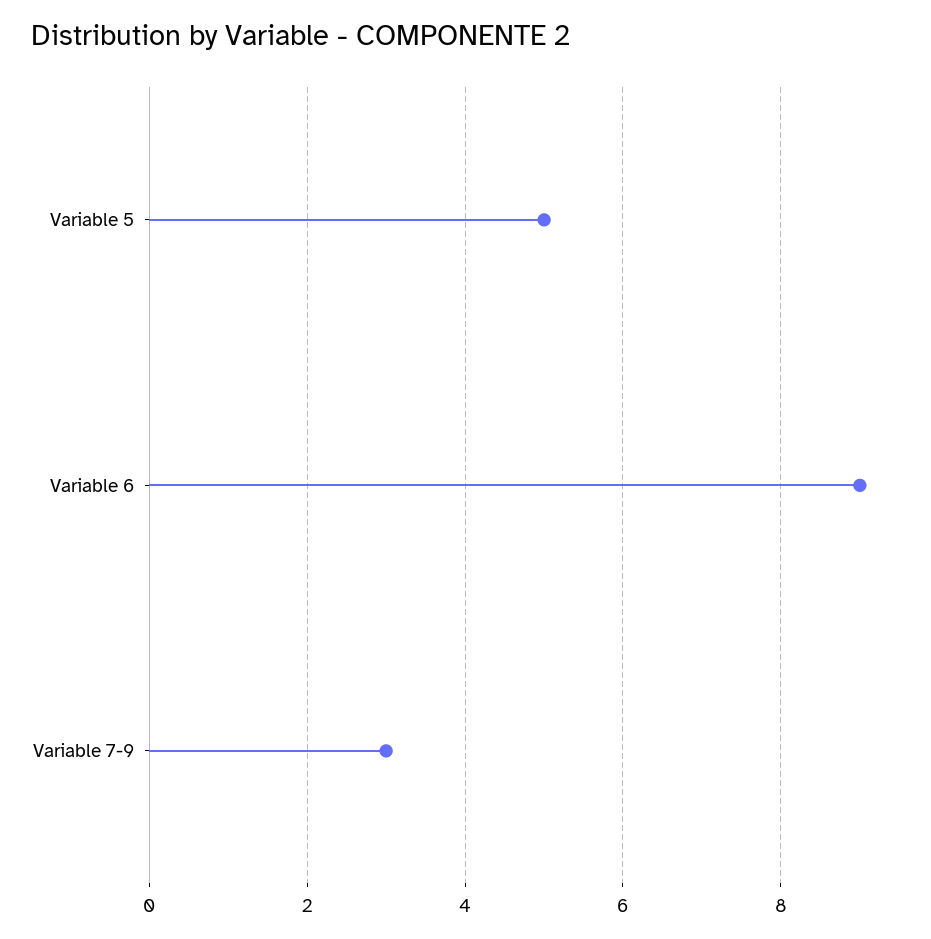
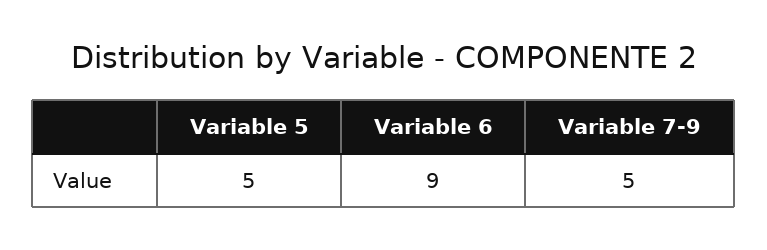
  {
    "Variable 5": 5,
    "Variable 6": 9,
-   "Variable 7-9": 3
+   "Variable 7-9": 5
  }

